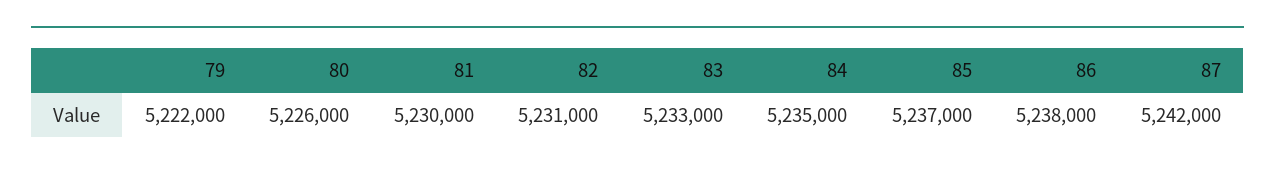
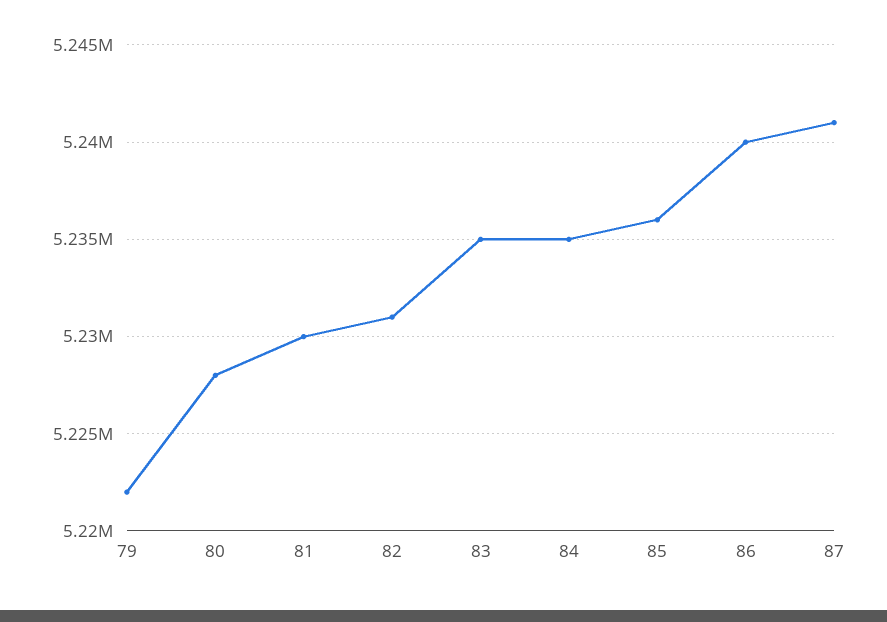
  {
    "79": 5222000,
-   "80": 5226000,
+   "80": 5228000,
    "81": 5230000,
    "82": 5231000,
-   "83": 5233000,
+   "83": 5235000,
    "84": 5235000,
-   "85": 5237000,
+   "85": 5236000,
-   "86": 5238000,
+   "86": 5240000,
-   "87": 5242000
+   "87": 5241000
  }

